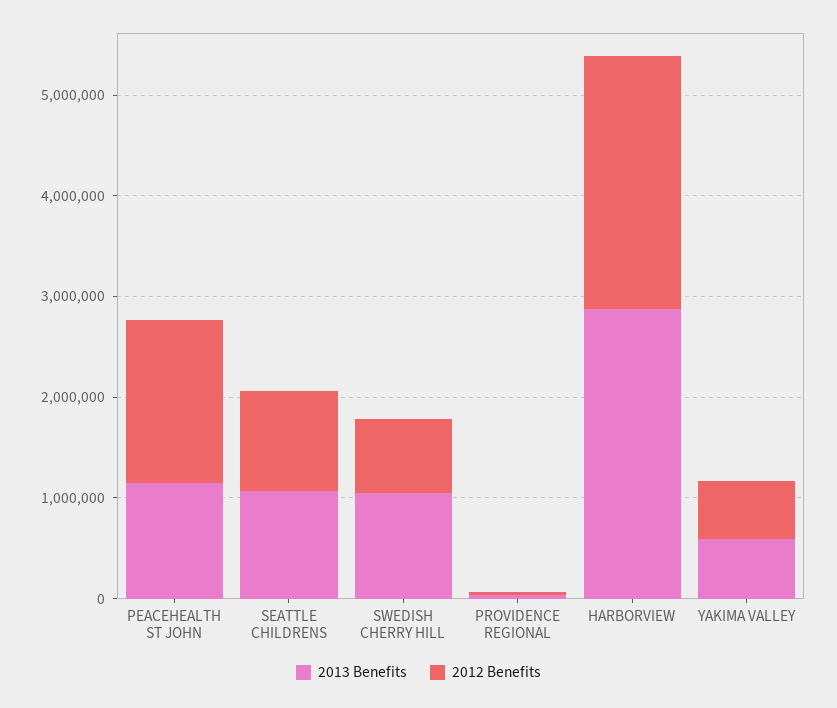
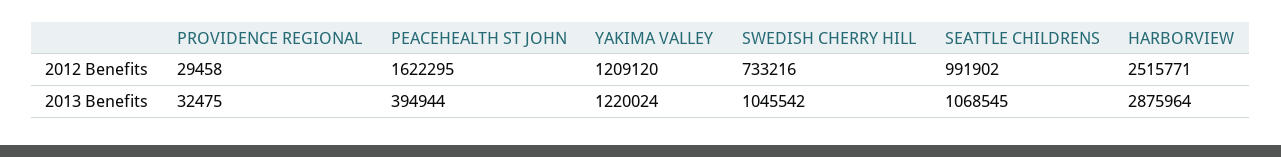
  {
    "2013 Benefits": {
-     "PEACEHEALTH ST JOHN": 1200000,
+     "PEACEHEALTH ST JOHN": 394944,
      "SEATTLE CHILDRENS": 1068545,
      "SWEDISH CHERRY HILL": 1045542,
      "PROVIDENCE REGIONAL": 32475,
      "HARBORVIEW": 2875964,
-     "YAKIMA VALLEY": 600000
+     "YAKIMA VALLEY": 1220024
    },
    "2012 Benefits": {
      "PEACEHEALTH ST JOHN": 1622295,
      "SEATTLE CHILDRENS": 991902,
      "SWEDISH CHERRY HILL": 733216,
      "PROVIDENCE REGIONAL": 29458,
      "HARBORVIEW": 2515771,
-     "YAKIMA VALLEY": 600000
+     "YAKIMA VALLEY": 1209120
    }
  }

